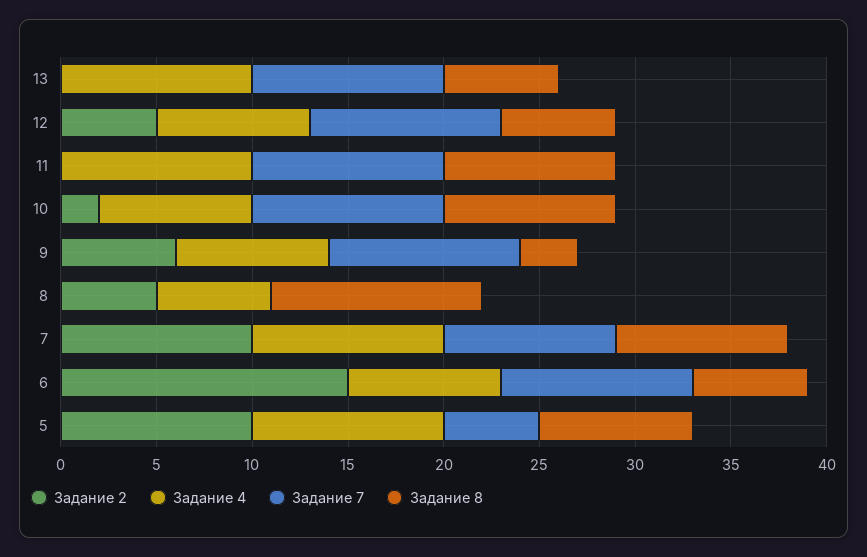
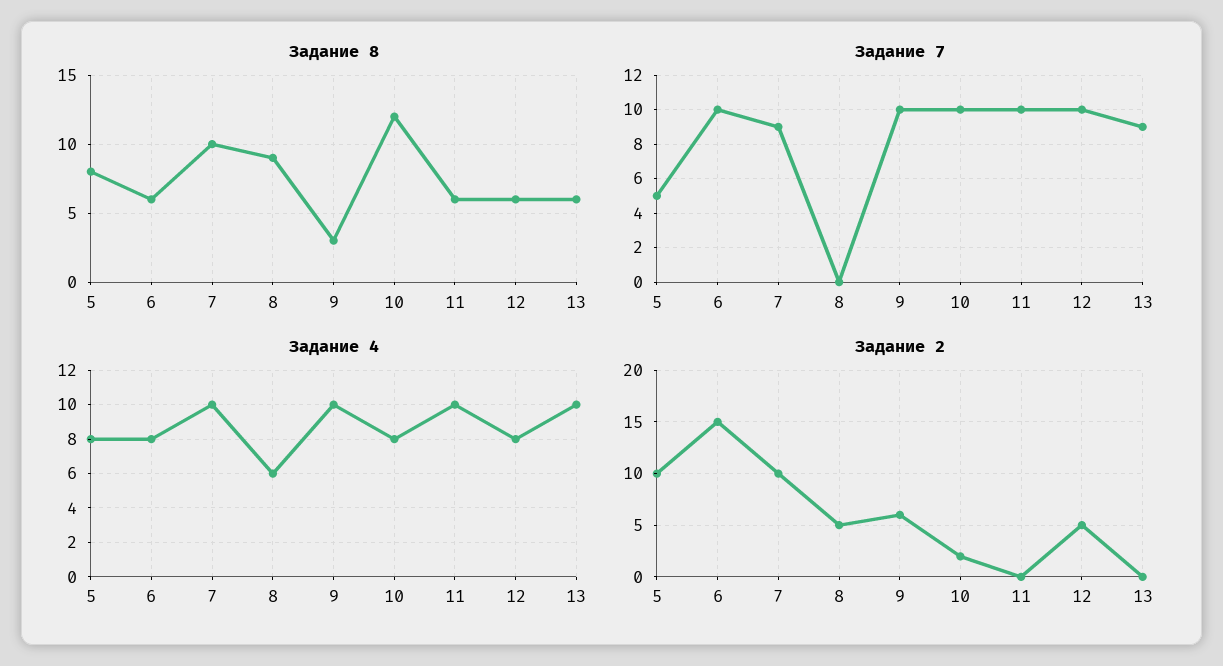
  {
    "Задание 2": {
      "13": 0,
      "12": 5,
      "11": 0,
      "10": 2,
      "9": 6,
      "8": 5,
      "7": 10,
      "6": 15,
      "5": 10
    },
    "Задание 4": {
      "13": 10,
      "12": 8,
      "11": 10,
      "10": 8,
-     "9": 8,
+     "9": 10,
      "8": 6,
      "7": 10,
      "6": 8,
-     "5": 10
+     "5": 8
    },
    "Задание 7": {
-     "13": 10,
+     "13": 9,
      "12": 10,
      "11": 10,
      "10": 10,
      "9": 10,
      "8": 0,
      "7": 9,
      "6": 10,
      "5": 5
    },
    "Задание 8": {
      "13": 6,
      "12": 6,
-     "11": 9,
+     "11": 6,
-     "10": 9,
+     "10": 12,
      "9": 3,
-     "8": 11,
+     "8": 9,
-     "7": 9,
+     "7": 10,
      "6": 6,
      "5": 8
    }
  }

